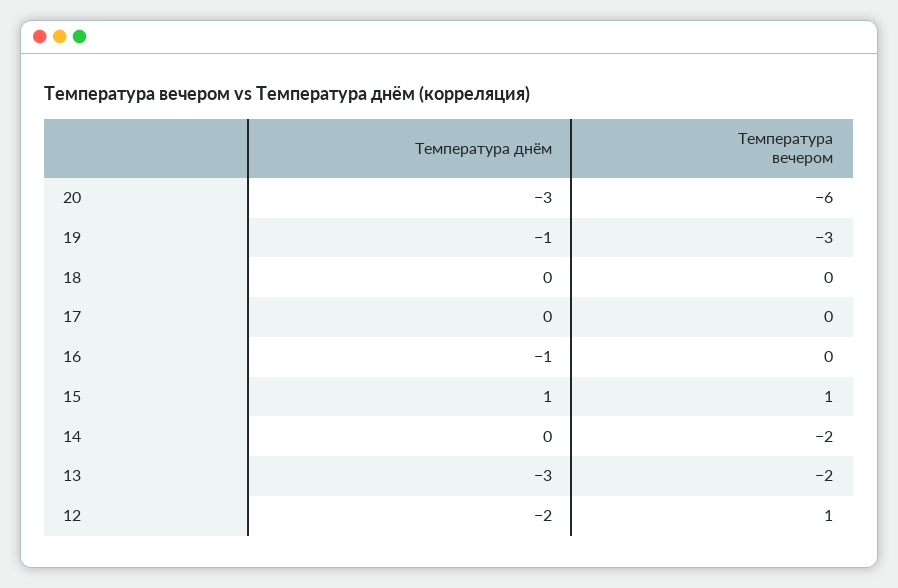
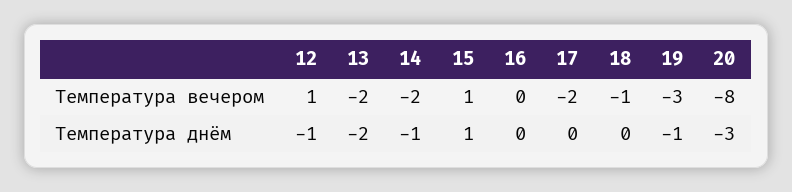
  {
    "Температура днём": {
      "20": -3,
      "19": -1,
      "18": 0,
      "17": 0,
-     "16": -1,
+     "16": 0,
      "15": 1,
-     "14": 0,
+     "14": -1,
-     "13": -3,
+     "13": -2,
-     "12": -2
+     "12": -1
    },
    "Температура вечером": {
-     "20": -6,
+     "20": -8,
      "19": -3,
-     "18": 0,
+     "18": -1,
-     "17": 0,
+     "17": -2,
      "16": 0,
      "15": 1,
      "14": -2,
      "13": -2,
      "12": 1
    }
  }

